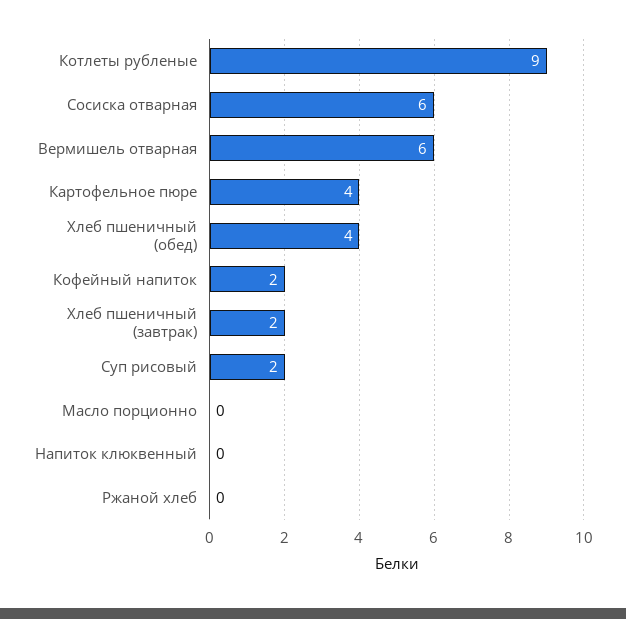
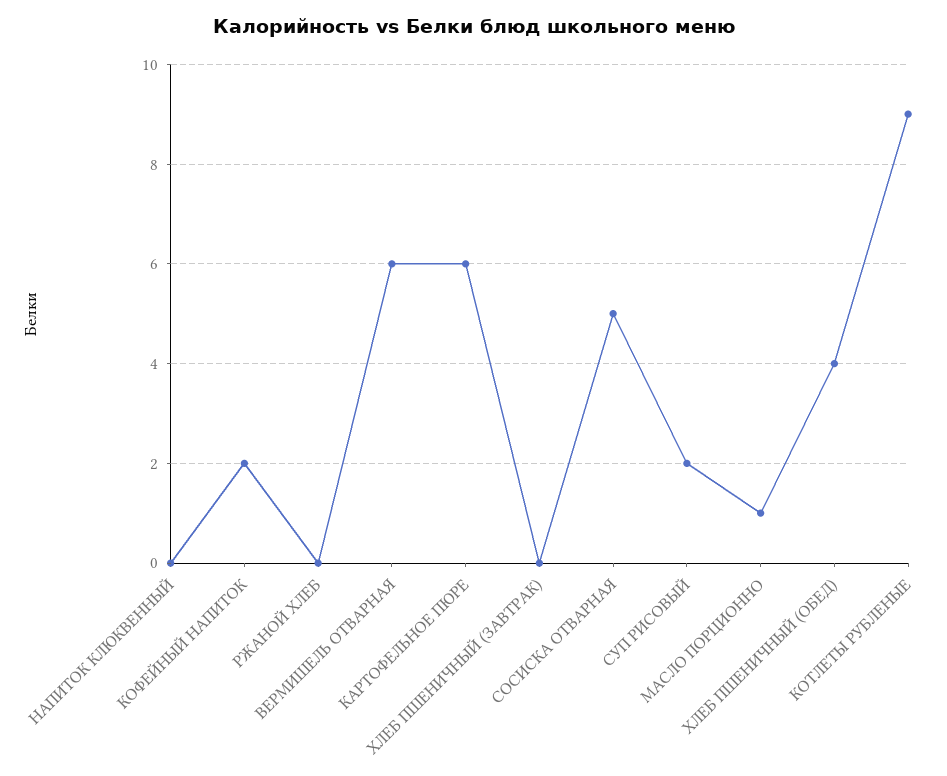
  {
    "Котлеты рубленые": 9,
-   "Сосиска отварная": 6,
+   "Сосиска отварная": 5,
    "Вермишель отварная": 6,
-   "Картофельное пюре": 4,
+   "Картофельное пюре": 6,
    "Хлеб пшеничный (обед)": 4,
    "Кофейный напиток": 2,
-   "Хлеб пшеничный (завтрак)": 2,
+   "Хлеб пшеничный (завтрак)": 0,
    "Суп рисовый": 2,
-   "Масло порционно": 0,
+   "Масло порционно": 1,
    "Напиток клюквенный": 0,
    "Ржаной хлеб": 0
  }

